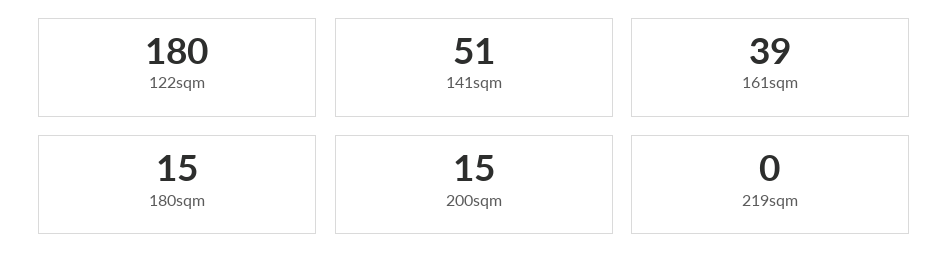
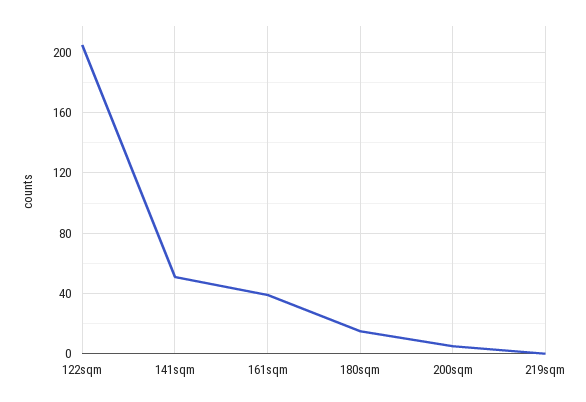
  {
-   "122sqm": 180,
+   "122sqm": 205,
    "141sqm": 51,
    "161sqm": 39,
    "180sqm": 15,
-   "200sqm": 15,
+   "200sqm": 5,
    "219sqm": 0
  }

